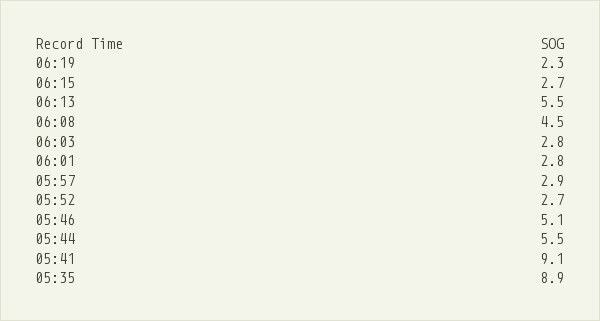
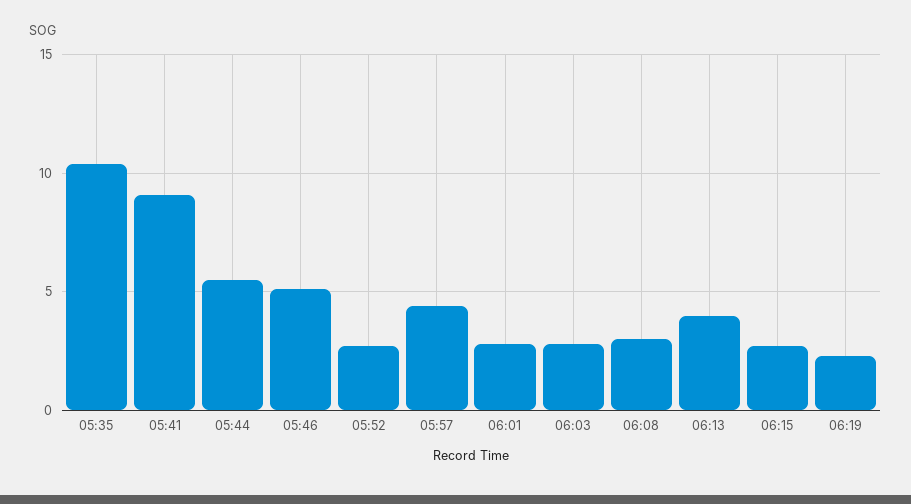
  {
    "06:19": 2.3,
    "06:15": 2.7,
-   "06:13": 5.5,
+   "06:13": 4,
-   "06:08": 4.5,
+   "06:08": 3,
    "06:03": 2.8,
    "06:01": 2.8,
-   "05:57": 2.9,
+   "05:57": 4.5,
    "05:52": 2.7,
    "05:46": 5.1,
    "05:44": 5.5,
    "05:41": 9.1,
-   "05:35": 8.9
+   "05:35": 10.5
  }

